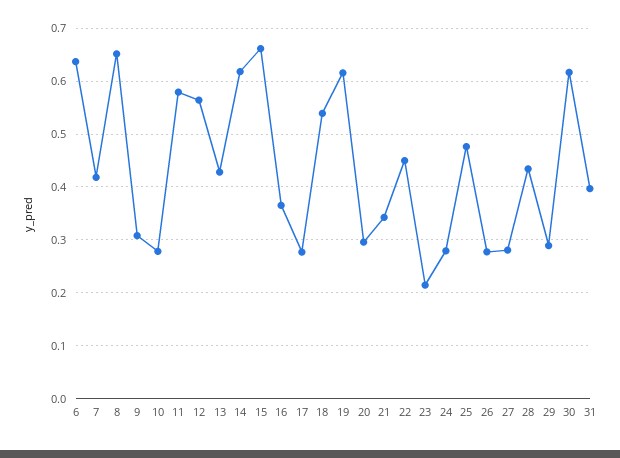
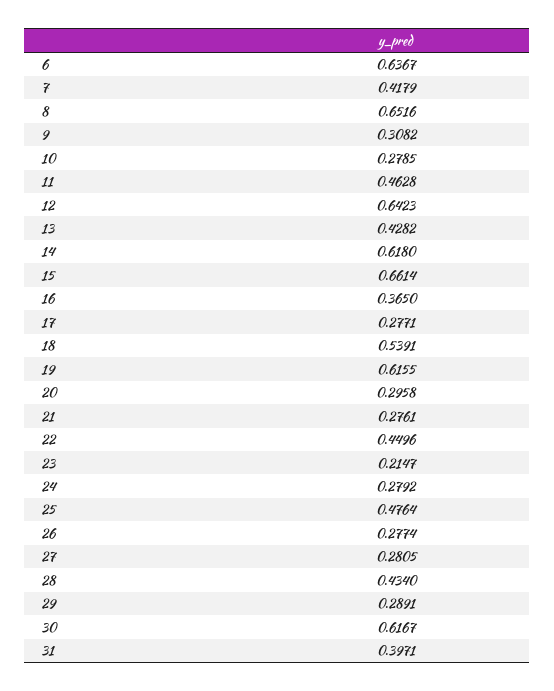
  {
    "6": 0.6367,
    "7": 0.4179,
    "8": 0.6516,
    "9": 0.3082,
    "10": 0.2785,
-   "11": 0.58,
+   "11": 0.4628,
-   "12": 0.56,
+   "12": 0.6423,
    "13": 0.4282,
    "14": 0.618,
    "15": 0.6614,
    "16": 0.365,
    "17": 0.2771,
    "18": 0.5391,
    "19": 0.6155,
    "20": 0.2958,
-   "21": 0.34,
+   "21": 0.2761,
    "22": 0.4496,
    "23": 0.2147,
    "24": 0.2792,
    "25": 0.4764,
    "26": 0.2774,
    "27": 0.2805,
    "28": 0.434,
    "29": 0.2891,
    "30": 0.6167,
    "31": 0.3971
  }

